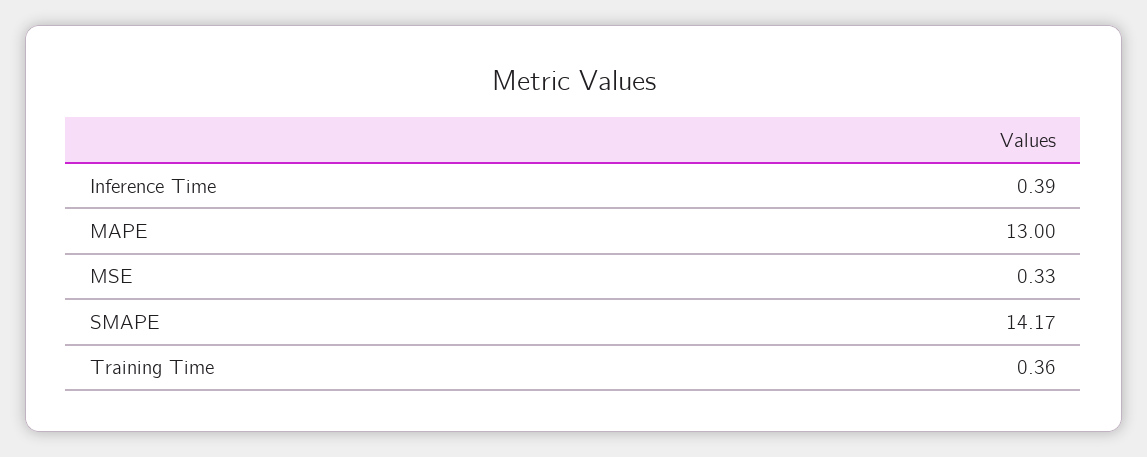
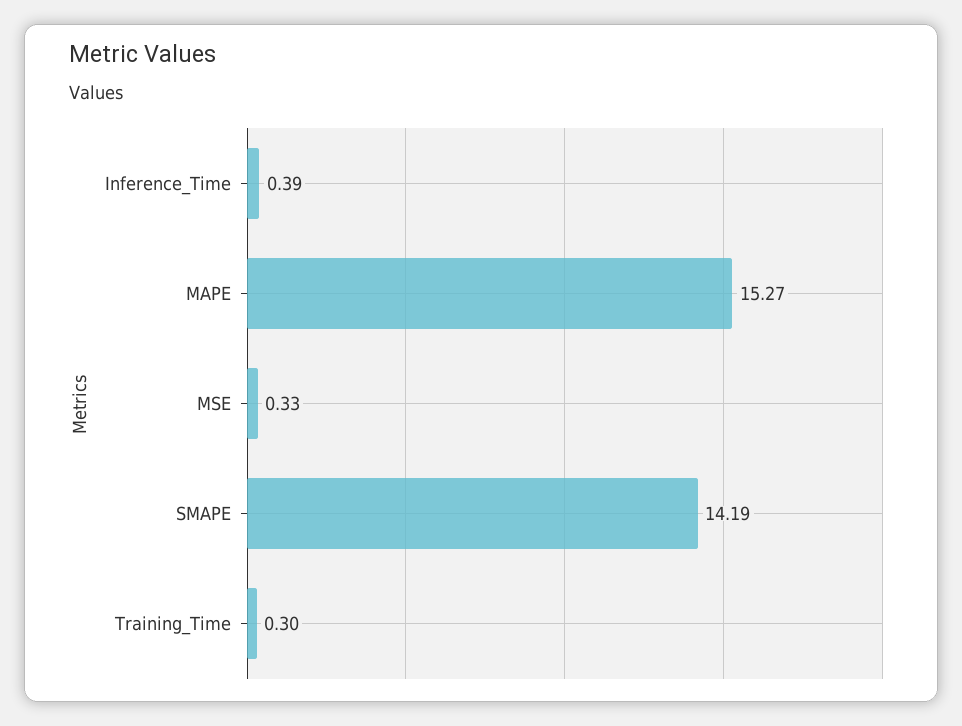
  {
    "Inference Time": 0.39,
-   "MAPE": 13,
+   "MAPE": 15.27,
    "MSE": 0.33,
-   "SMAPE": 14.17,
+   "SMAPE": 14.19,
-   "Training Time": 0.36
+   "Training Time": 0.3
  }

